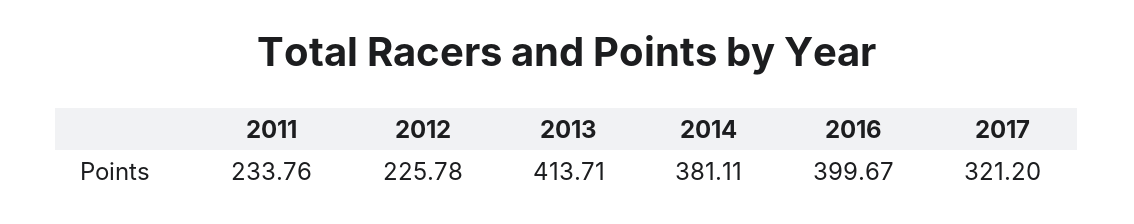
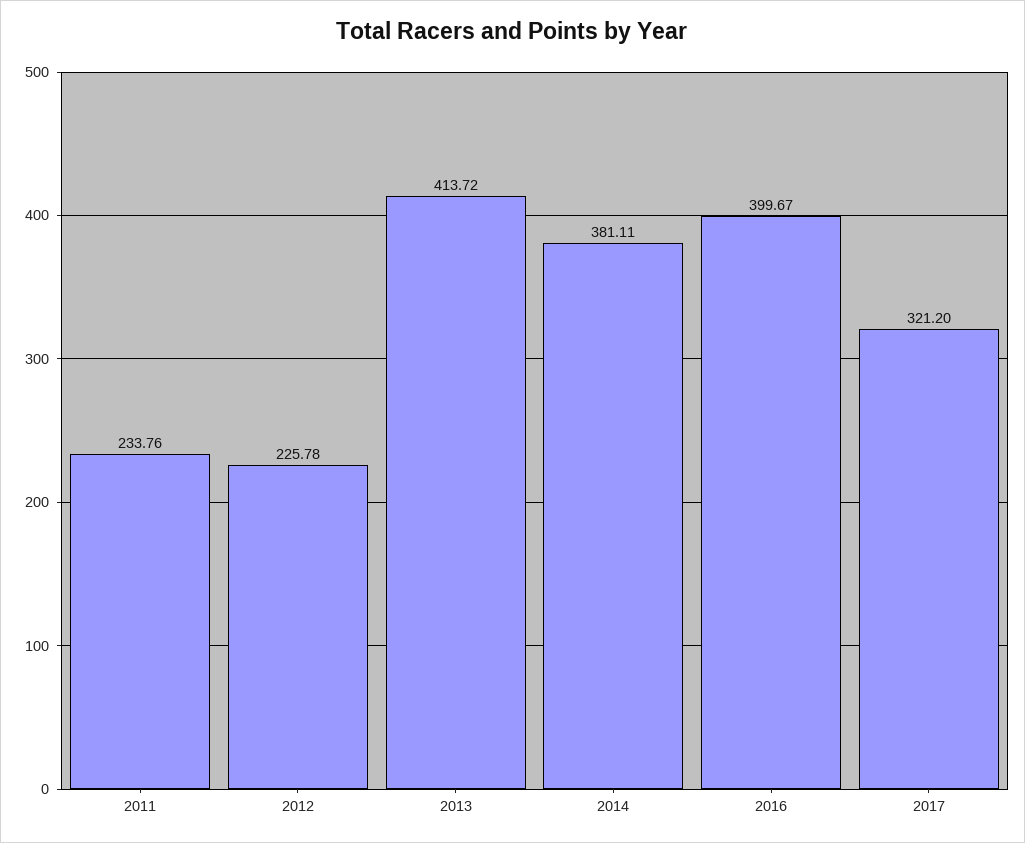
  {
    "2011": 233.76,
    "2012": 225.78,
-   "2013": 413.71,
+   "2013": 413.72,
    "2014": 381.11,
    "2016": 399.67,
    "2017": 321.2
  }

